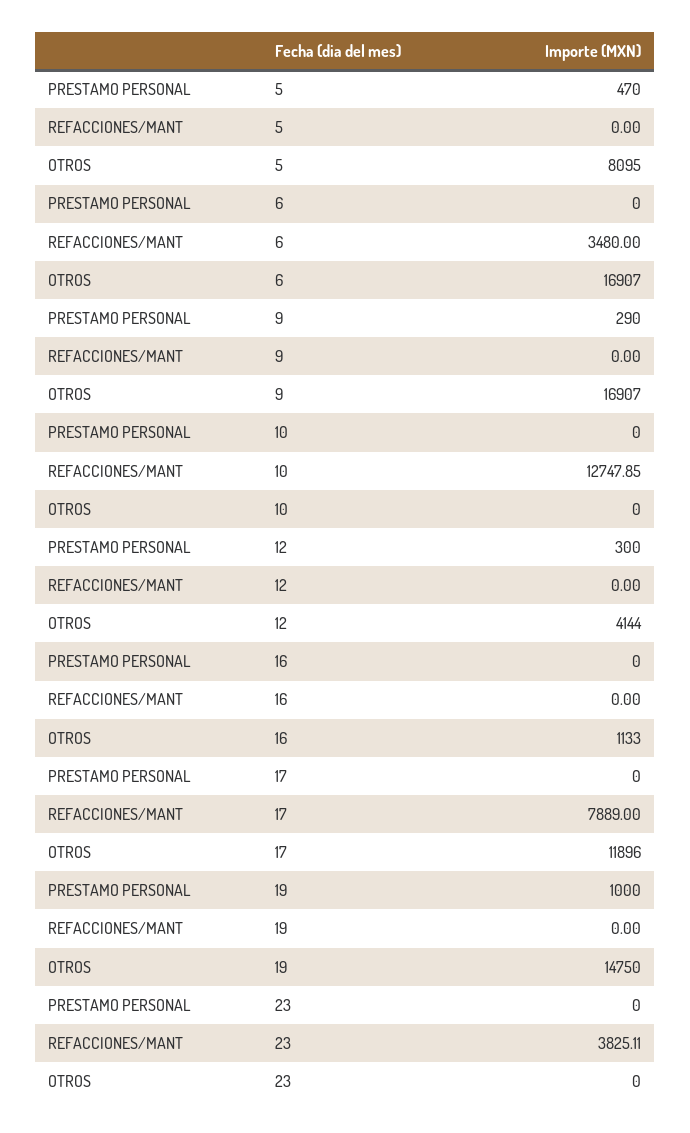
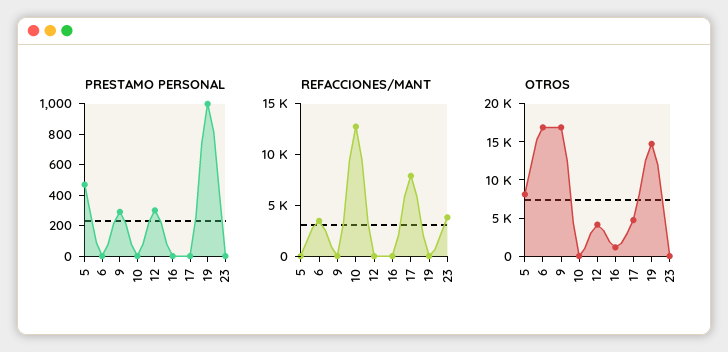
  {
    "PRESTAMO PERSONAL": {
      "5": 470,
      "6": 0,
      "9": 290,
      "10": 0,
      "12": 300,
      "16": 0,
      "17": 0,
      "19": 1000,
      "23": 0
    },
    "REFACCIONES/MANT": {
      "5": 0,
      "6": 3480,
      "9": 0,
      "10": 12747.85,
      "12": 0,
      "16": 0,
      "17": 7889,
      "19": 0,
      "23": 3825.11
    },
    "OTROS": {
      "5": 8095,
      "6": 16907,
      "9": 16907,
      "10": 0,
      "12": 4144,
      "16": 1133,
-     "17": 11896,
+     "17": 5000,
      "19": 14750,
      "23": 0
    }
  }

